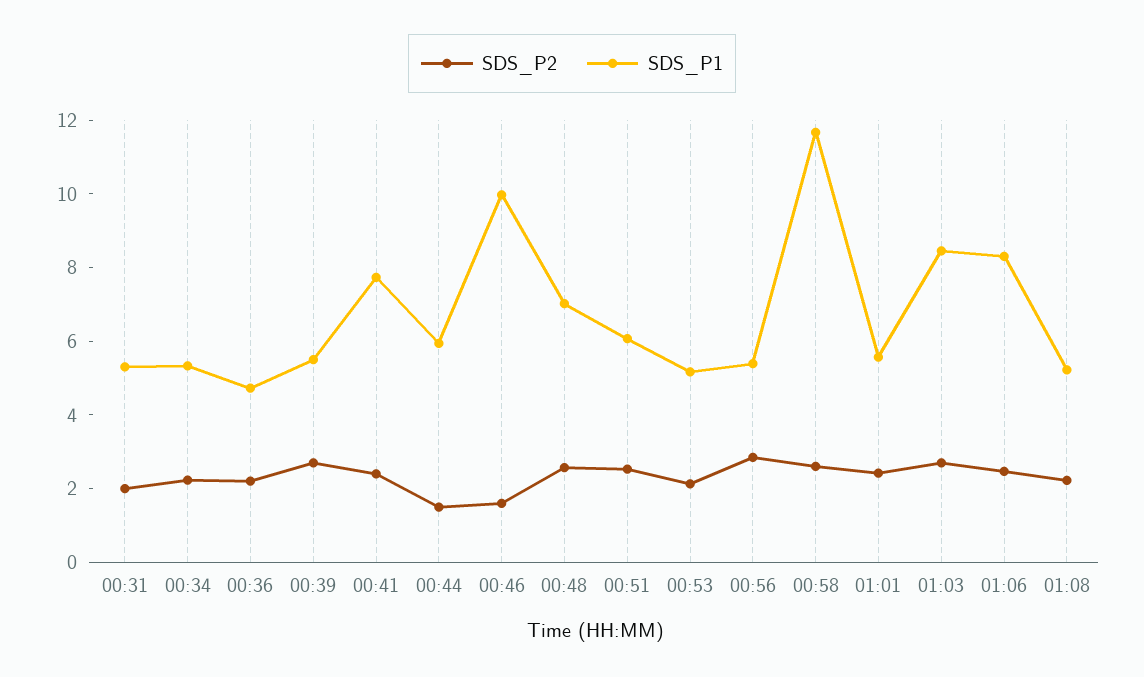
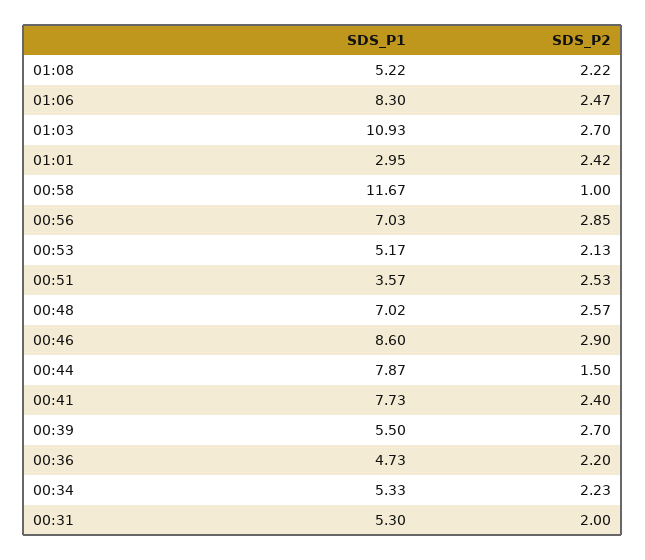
  {
    "SDS_P2": {
      "00:31": 2,
      "00:34": 2.23,
      "00:36": 2.2,
      "00:39": 2.7,
      "00:41": 2.4,
      "00:44": 1.5,
-     "00:46": 1.5,
+     "00:46": 2.9,
      "00:48": 2.57,
      "00:51": 2.53,
      "00:53": 2.13,
      "00:56": 2.85,
-     "00:58": 2.5,
+     "00:58": 1,
      "01:01": 2.42,
      "01:03": 2.7,
      "01:06": 2.47,
      "01:08": 2.22
    },
    "SDS_P1": {
      "00:31": 5.3,
      "00:34": 5.33,
      "00:36": 4.73,
      "00:39": 5.5,
      "00:41": 7.73,
-     "00:44": 6,
+     "00:44": 7.87,
-     "00:46": 10,
+     "00:46": 8.6,
      "00:48": 7.02,
-     "00:51": 6,
+     "00:51": 3.57,
      "00:53": 5.17,
-     "00:56": 5.5,
+     "00:56": 7.03,
      "00:58": 11.67,
-     "01:01": 5.5,
+     "01:01": 2.95,
-     "01:03": 8.5,
+     "01:03": 10.93,
      "01:06": 8.3,
      "01:08": 5.22
    }
  }

